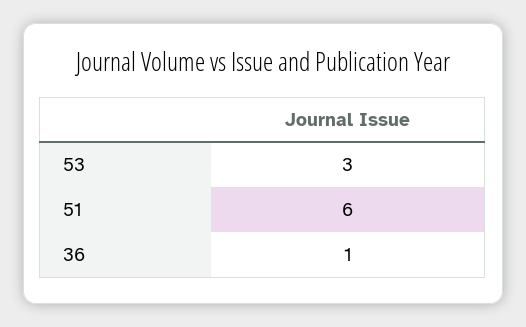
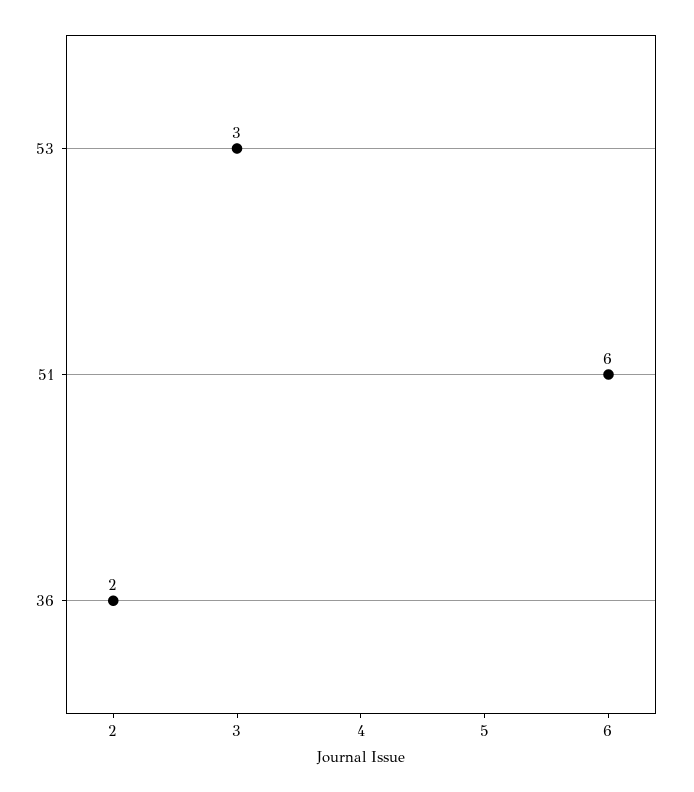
  {
    "53": 3,
    "51": 6,
-   "36": 1
+   "36": 2
  }

